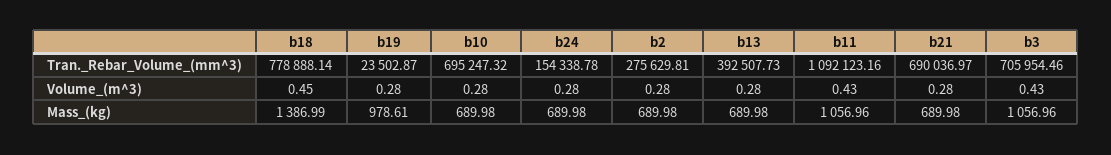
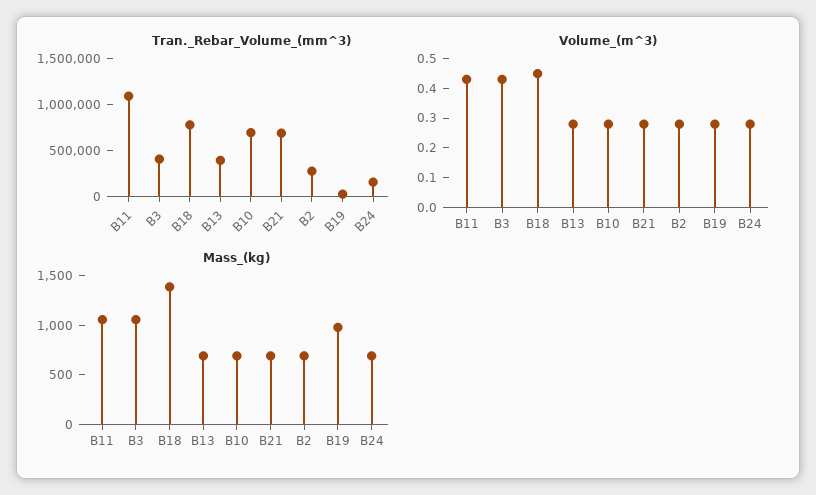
  {
    "Tran._Rebar_Volume_(mm^3)": {
      "b18": 778888.14,
      "b19": 23502.87,
      "b10": 695247.32,
      "b24": 154338.78,
      "b2": 275629.81,
      "b13": 392507.73,
      "b11": 1092123.16,
      "b21": 690036.97,
-     "b3": 705954.46
+     "b3": 400000
    },
    "Volume_(m^3)": {
      "b18": 0.45,
      "b19": 0.28,
      "b10": 0.28,
      "b24": 0.28,
      "b2": 0.28,
      "b13": 0.28,
      "b11": 0.43,
      "b21": 0.28,
      "b3": 0.43
    },
    "Mass_(kg)": {
      "b18": 1386.99,
      "b19": 978.61,
      "b10": 689.98,
      "b24": 689.98,
      "b2": 689.98,
      "b13": 689.98,
      "b11": 1056.96,
      "b21": 689.98,
      "b3": 1056.96
    }
  }

